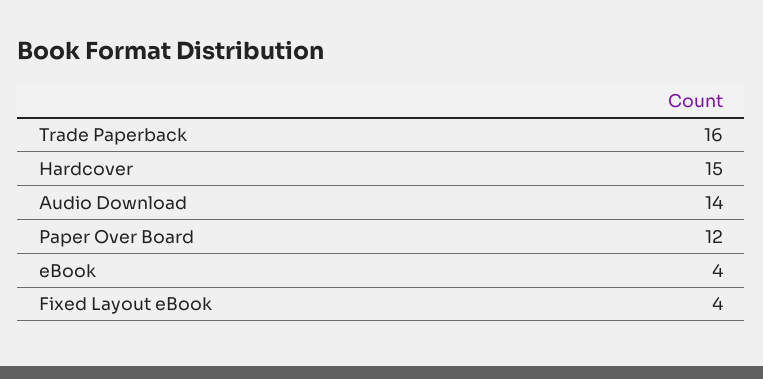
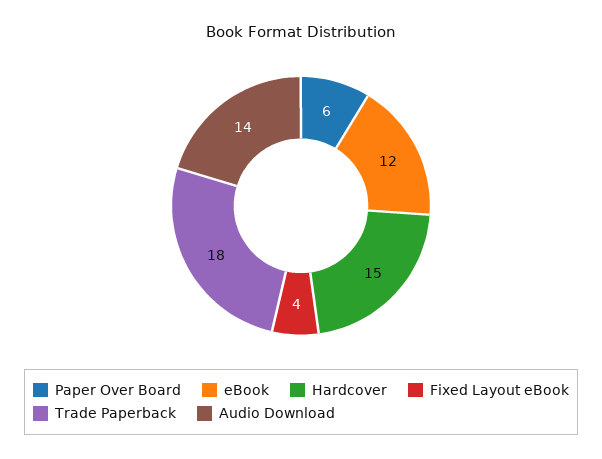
  {
-   "Trade Paperback": 16,
+   "Trade Paperback": 18,
    "Hardcover": 15,
    "Audio Download": 14,
-   "Paper Over Board": 12,
+   "Paper Over Board": 6,
-   "eBook": 4,
+   "eBook": 12,
    "Fixed Layout eBook": 4
  }

